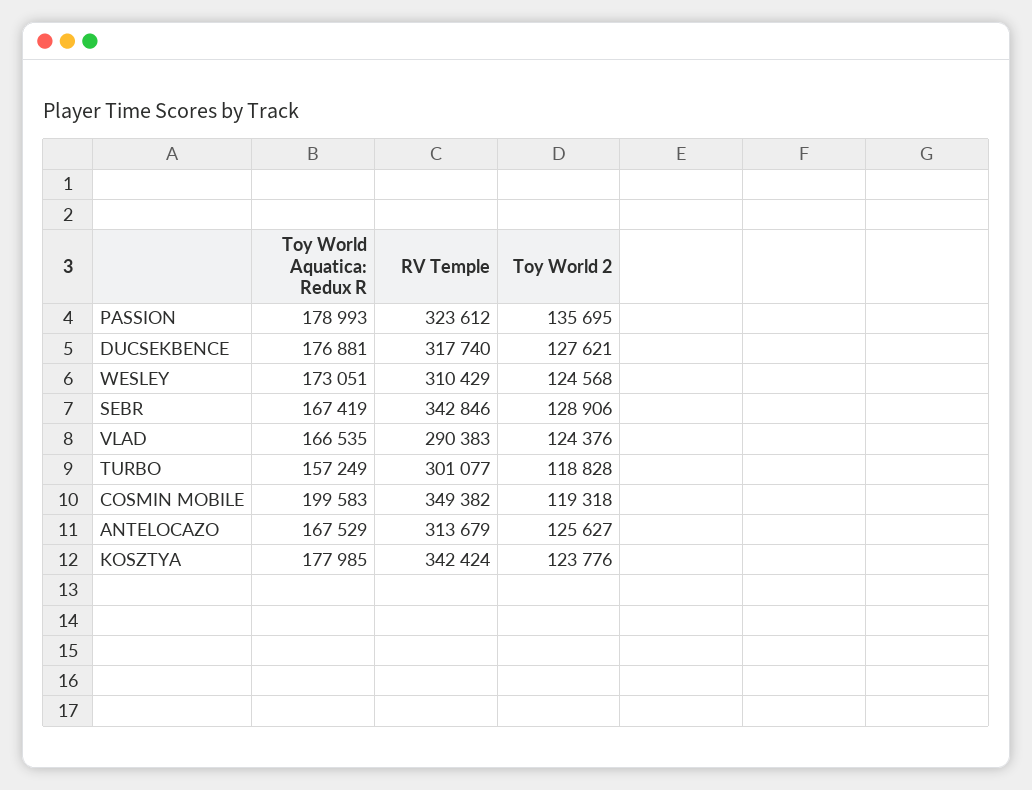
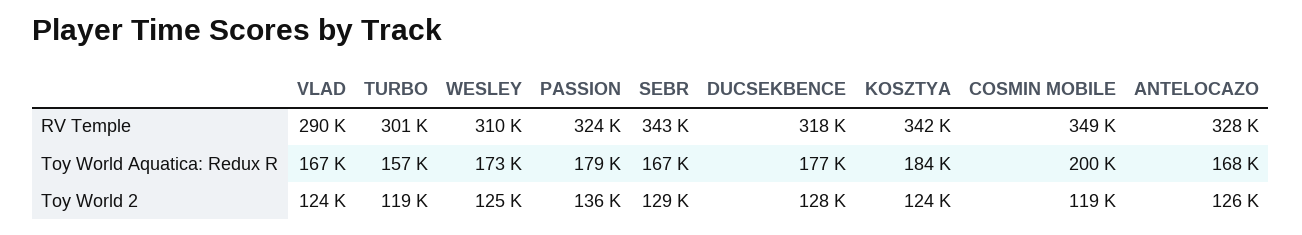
  {
    "Toy World Aquatica: Redux R": {
      "PASSION": 178993,
      "DUCSEKBENCE": 176881,
      "WESLEY": 173051,
      "SEBR": 167419,
      "VLAD": 166535,
      "TURBO": 157249,
      "COSMIN MOBILE": 199583,
      "ANTELOCAZO": 167529,
-     "KOSZTYA": 177985
+     "KOSZTYA": 184000
    },
    "RV Temple": {
      "PASSION": 323612,
      "DUCSEKBENCE": 317740,
      "WESLEY": 310429,
      "SEBR": 342846,
      "VLAD": 290383,
      "TURBO": 301077,
      "COSMIN MOBILE": 349382,
-     "ANTELOCAZO": 313679,
+     "ANTELOCAZO": 328000,
      "KOSZTYA": 342424
    },
    "Toy World 2": {
      "PASSION": 135695,
      "DUCSEKBENCE": 127621,
      "WESLEY": 124568,
      "SEBR": 128906,
      "VLAD": 124376,
      "TURBO": 118828,
      "COSMIN MOBILE": 119318,
      "ANTELOCAZO": 125627,
      "KOSZTYA": 123776
    }
  }

